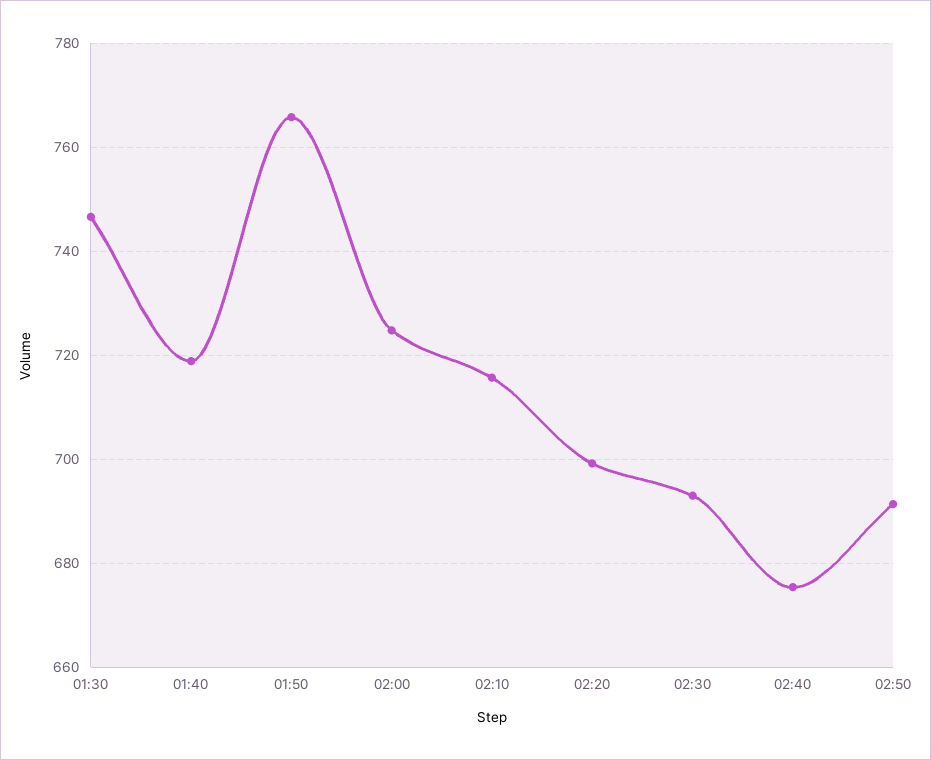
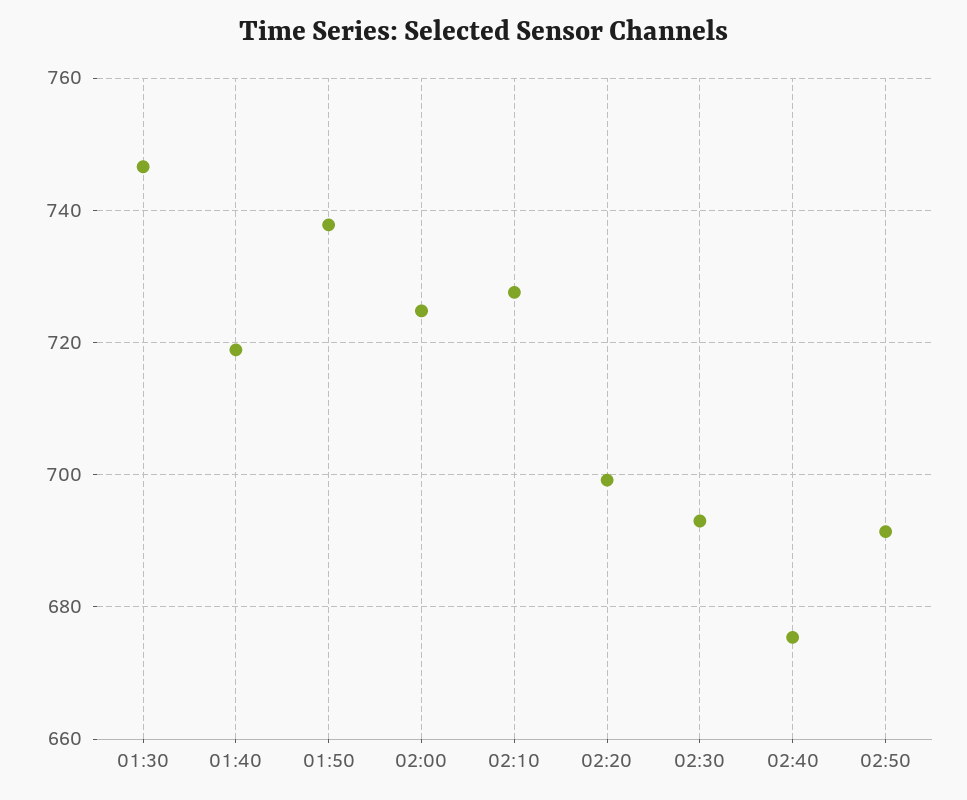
  {
    "01:30": 746,
    "01:40": 718,
-   "01:50": 766,
+   "01:50": 738,
    "02:00": 724,
-   "02:10": 716,
+   "02:10": 728,
    "02:20": 700,
    "02:30": 694,
    "02:40": 676,
    "02:50": 692
  }

